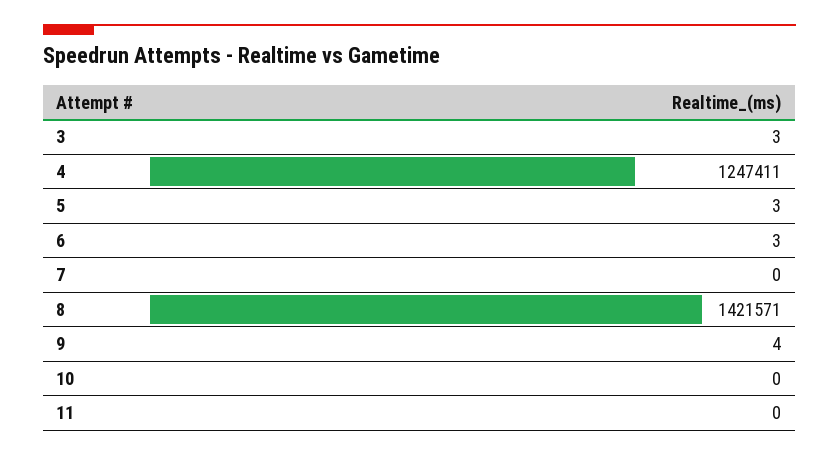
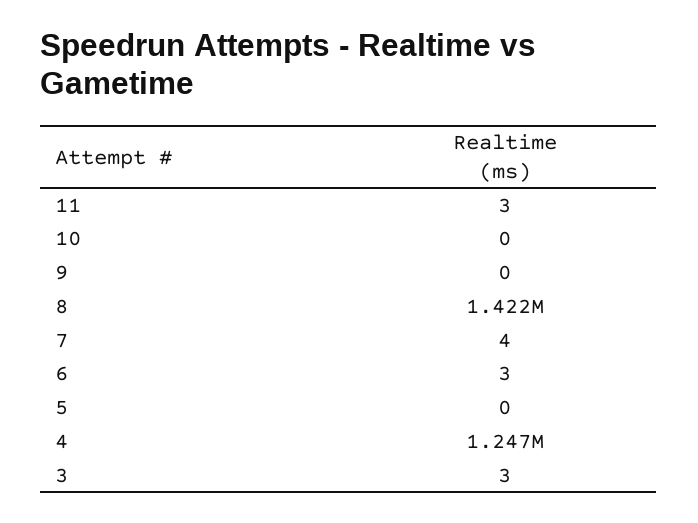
  {
    "3": 3,
    "4": 1247411,
-   "5": 3,
+   "5": 0,
    "6": 3,
-   "7": 0,
+   "7": 4,
    "8": 1421571,
-   "9": 4,
+   "9": 0,
    "10": 0,
-   "11": 0
+   "11": 3
  }

